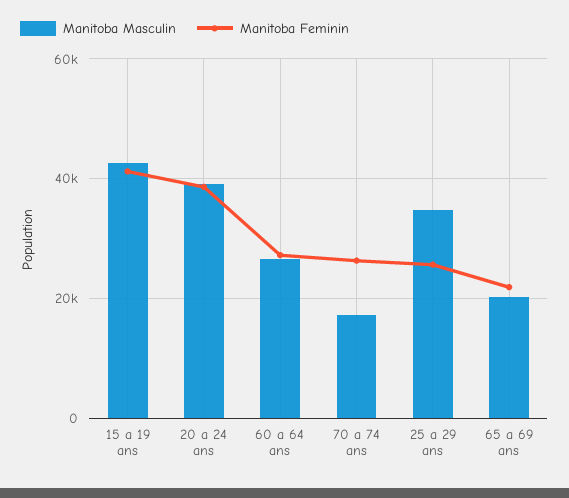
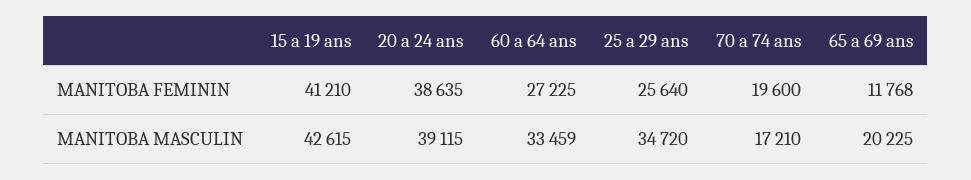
  {
    "Manitoba Masculin": {
      "15 a 19 ans": 42615,
      "20 a 24 ans": 39115,
-     "60 a 64 ans": 26000,
+     "60 a 64 ans": 33459,
      "70 a 74 ans": 17210,
      "25 a 29 ans": 34720,
      "65 a 69 ans": 20225
    },
    "Manitoba Feminin": {
      "15 a 19 ans": 41210,
      "20 a 24 ans": 38635,
      "60 a 64 ans": 27225,
-     "70 a 74 ans": 26000,
+     "70 a 74 ans": 19600,
      "25 a 29 ans": 25640,
-     "65 a 69 ans": 22000
+     "65 a 69 ans": 11768
    }
  }

